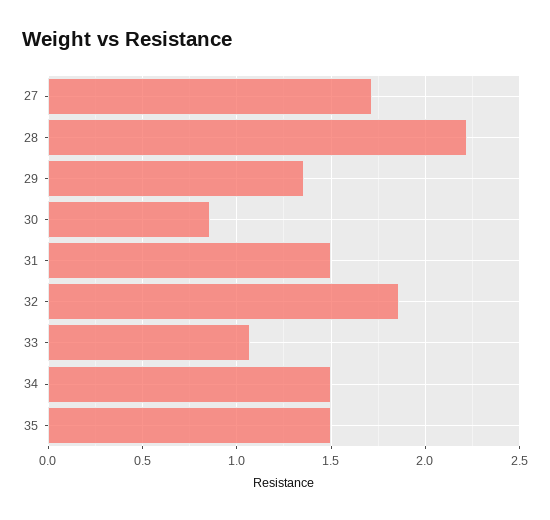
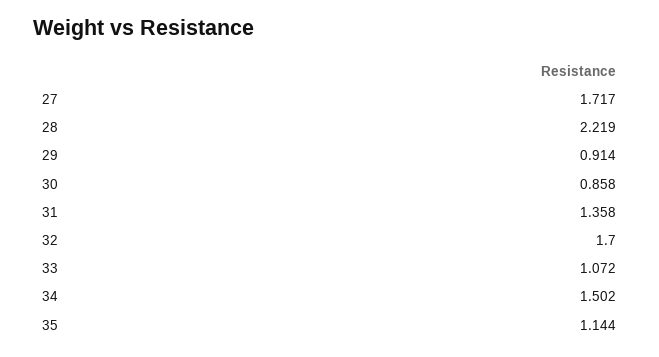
  {
    "27": 1.717,
    "28": 2.219,
-   "29": 1.35,
+   "29": 0.914,
    "30": 0.858,
-   "31": 1.5,
+   "31": 1.358,
-   "32": 1.85,
+   "32": 1.7,
    "33": 1.072,
    "34": 1.502,
-   "35": 1.5
+   "35": 1.144
  }

